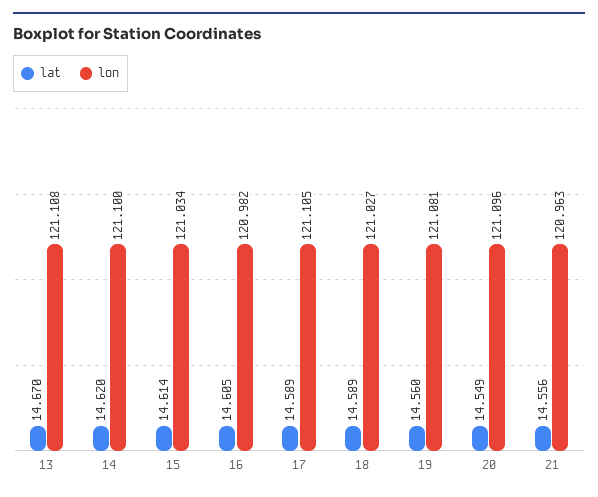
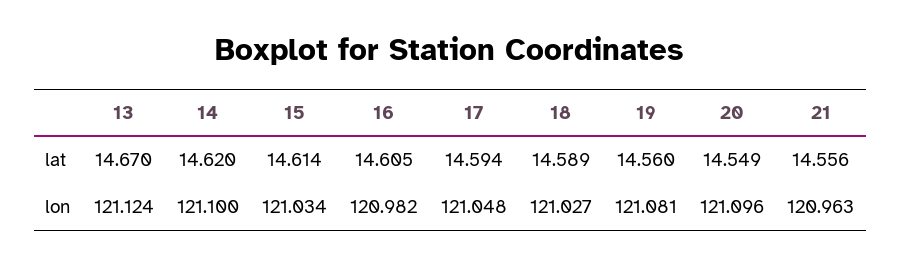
  {
    "lat": {
      "13": 14.67,
      "14": 14.62,
      "15": 14.614,
      "16": 14.605,
-     "17": 14.589,
+     "17": 14.594,
      "18": 14.589,
      "19": 14.56,
      "20": 14.549,
      "21": 14.556
    },
    "lon": {
-     "13": 121.108,
+     "13": 121.124,
      "14": 121.1,
      "15": 121.034,
      "16": 120.982,
-     "17": 121.105,
+     "17": 121.048,
      "18": 121.027,
      "19": 121.081,
      "20": 121.096,
      "21": 120.963
    }
  }

